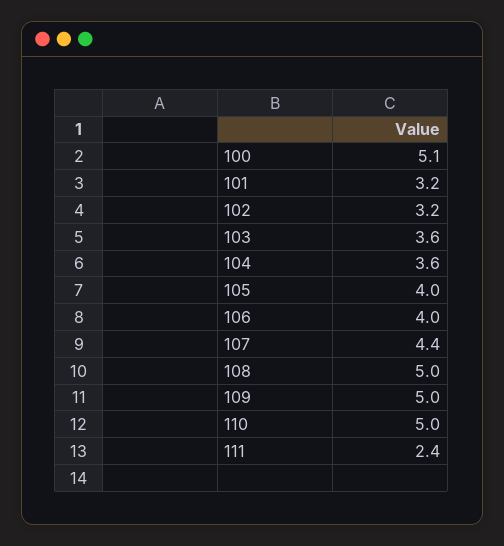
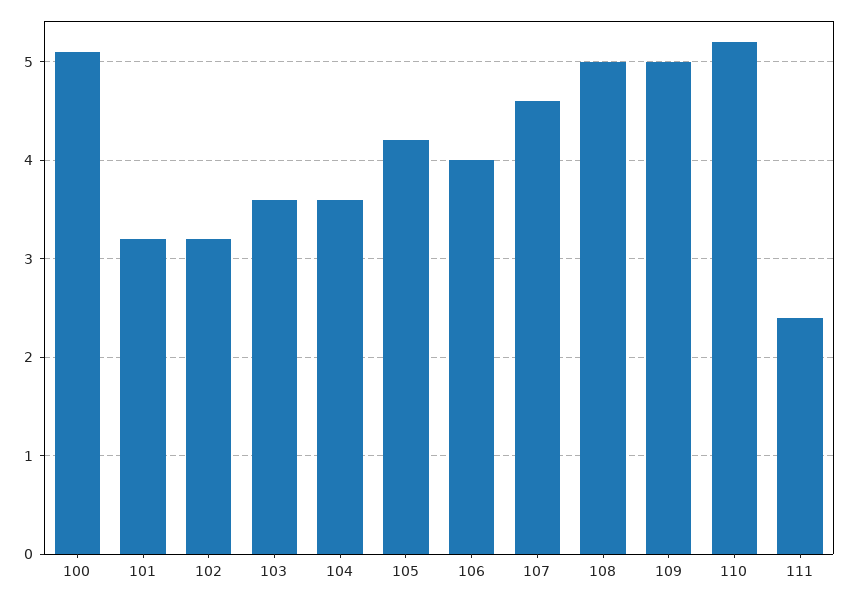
  {
    "100": 5.1,
    "101": 3.2,
    "102": 3.2,
    "103": 3.6,
    "104": 3.6,
-   "105": 4,
+   "105": 4.2,
    "106": 4,
-   "107": 4.4,
+   "107": 4.6,
    "108": 5,
    "109": 5,
-   "110": 5,
+   "110": 5.2,
    "111": 2.4
  }

